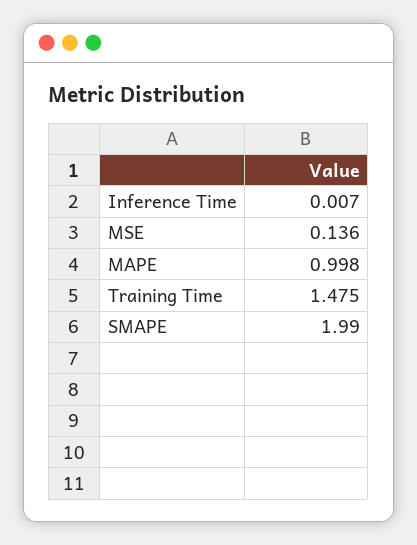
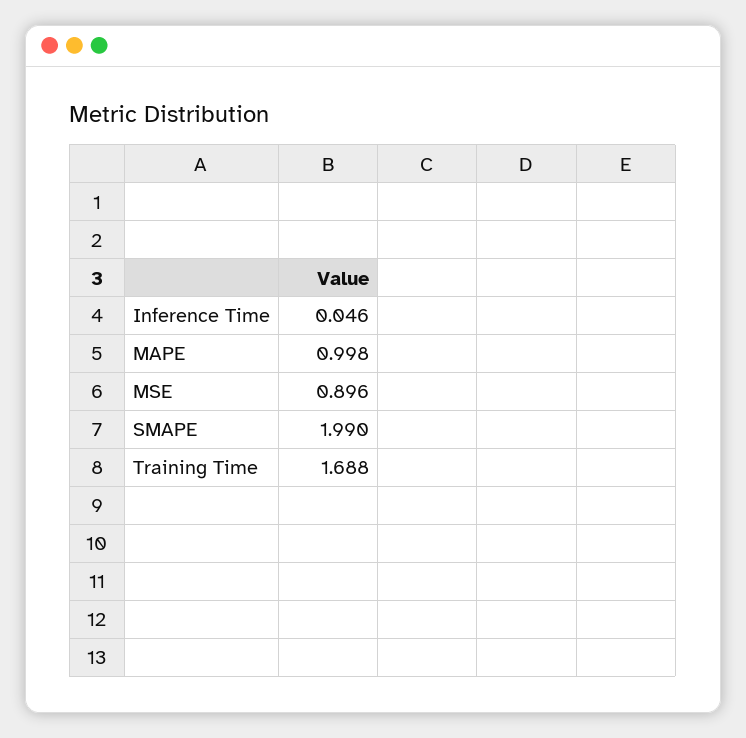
  {
-   "Inference Time": 0.007,
+   "Inference Time": 0.046,
-   "MSE": 0.136,
+   "MSE": 0.896,
    "MAPE": 0.998,
-   "Training Time": 1.475,
+   "Training Time": 1.688,
    "SMAPE": 1.99
  }

